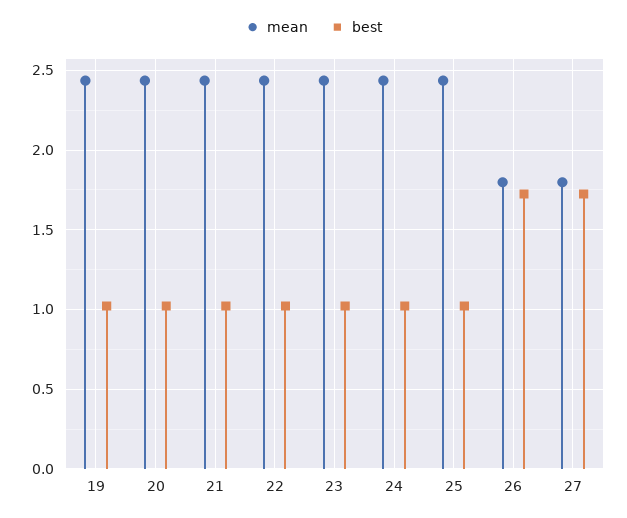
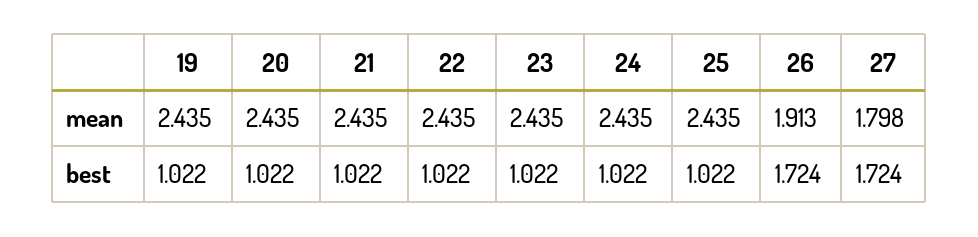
  {
    "mean": {
      "19": 2.435,
      "20": 2.435,
      "21": 2.435,
      "22": 2.435,
      "23": 2.435,
      "24": 2.435,
      "25": 2.435,
-     "26": 1.8,
+     "26": 1.913,
      "27": 1.798
    },
    "best": {
      "19": 1.022,
      "20": 1.022,
      "21": 1.022,
      "22": 1.022,
      "23": 1.022,
      "24": 1.022,
      "25": 1.022,
      "26": 1.724,
      "27": 1.724
    }
  }

